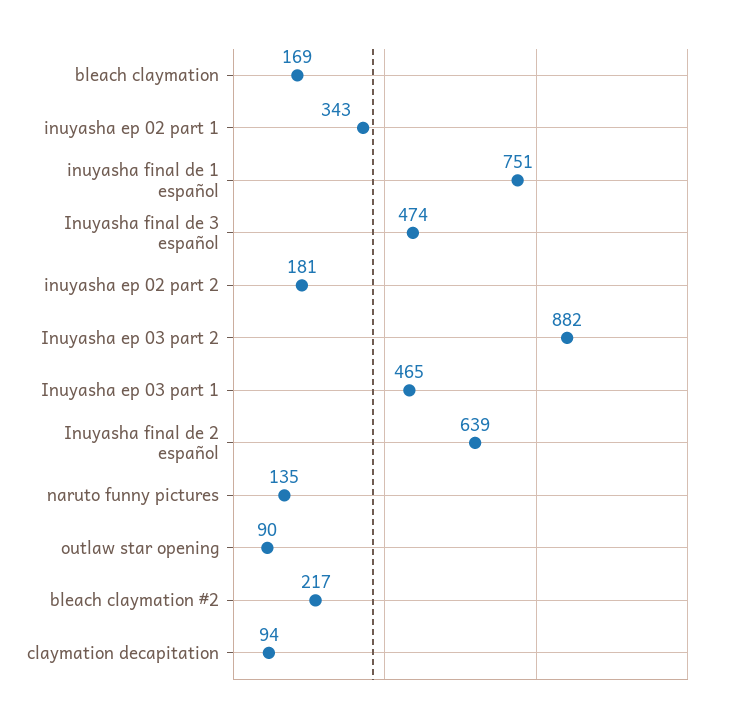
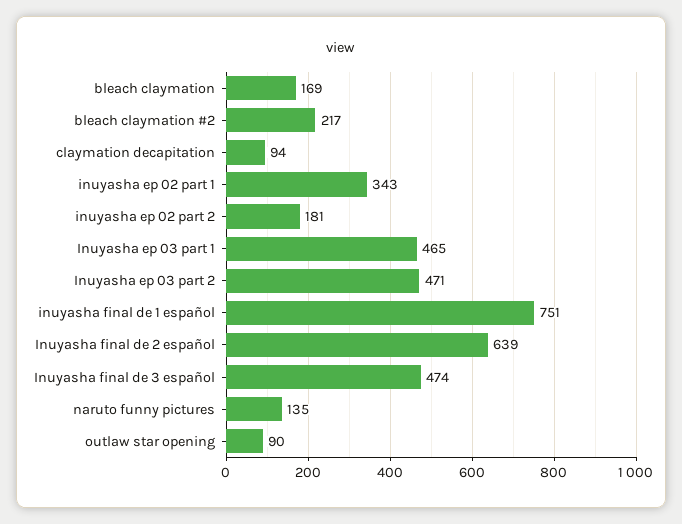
  {
    "bleach claymation": 169,
    "inuyasha ep 02 part 1": 343,
    "inuyasha final de 1 español": 751,
    "Inuyasha final de 3 español": 474,
    "inuyasha ep 02 part 2": 181,
-   "Inuyasha ep 03 part 2": 882,
+   "Inuyasha ep 03 part 2": 471,
    "Inuyasha ep 03 part 1": 465,
    "Inuyasha final de 2 español": 639,
    "naruto funny pictures": 135,
    "outlaw star opening": 90,
    "bleach claymation #2": 217,
    "claymation decapitation": 94
  }

